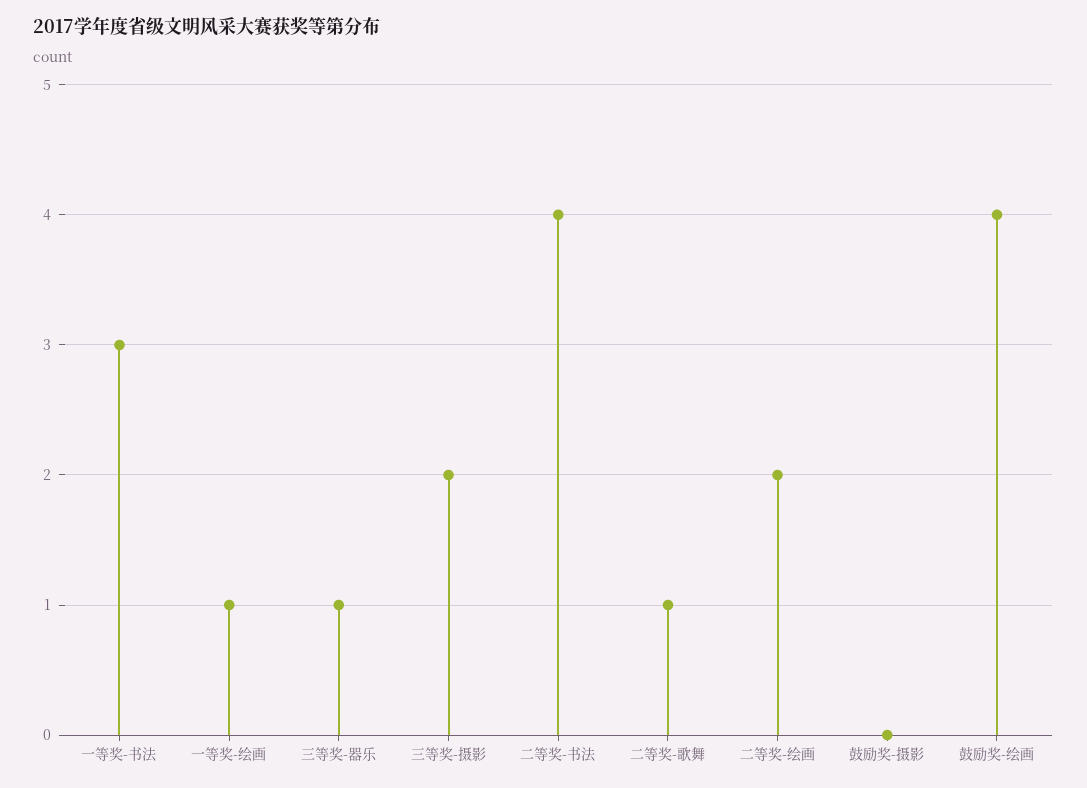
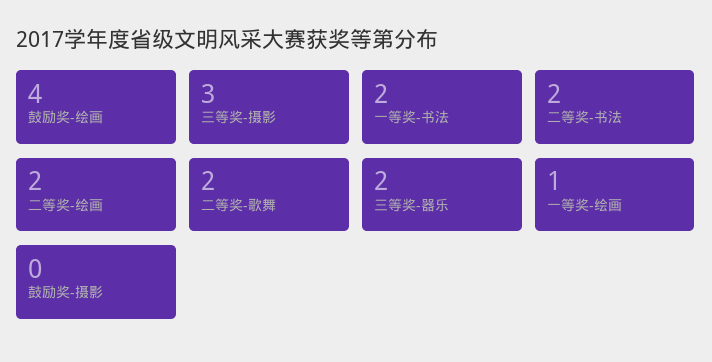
  {
-   "一等奖-书法": 3,
+   "一等奖-书法": 2,
    "一等奖-绘画": 1,
-   "三等奖-器乐": 1,
+   "三等奖-器乐": 2,
-   "三等奖-摄影": 2,
+   "三等奖-摄影": 3,
-   "二等奖-书法": 4,
+   "二等奖-书法": 2,
-   "二等奖-歌舞": 1,
+   "二等奖-歌舞": 2,
    "二等奖-绘画": 2,
    "鼓励奖-摄影": 0,
    "鼓励奖-绘画": 4
  }

